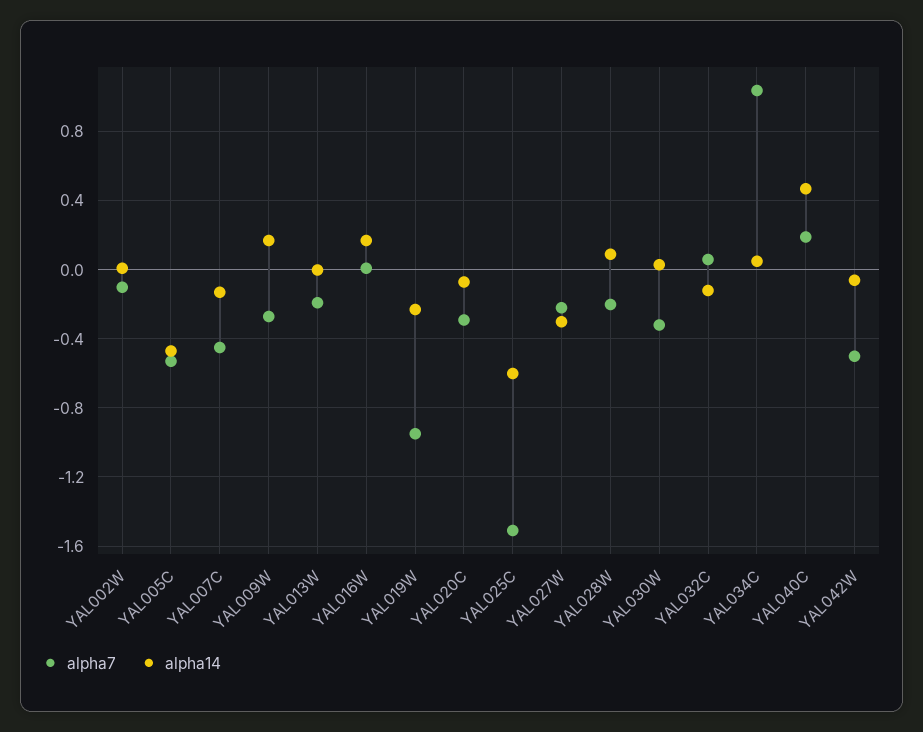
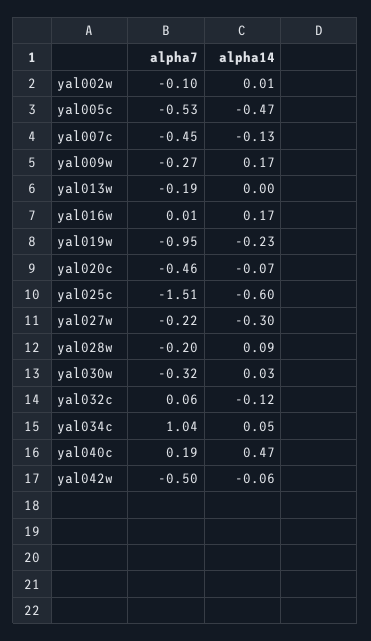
  {
    "alpha7": {
      "YAL002W": -0.1,
      "YAL005C": -0.53,
      "YAL007C": -0.45,
      "YAL009W": -0.27,
      "YAL013W": -0.19,
      "YAL016W": 0.01,
      "YAL019W": -0.95,
-     "YAL020C": -0.3,
+     "YAL020C": -0.46,
      "YAL025C": -1.51,
      "YAL027W": -0.22,
      "YAL028W": -0.2,
      "YAL030W": -0.32,
      "YAL032C": 0.06,
      "YAL034C": 1.04,
      "YAL040C": 0.19,
      "YAL042W": -0.5
    },
    "alpha14": {
      "YAL002W": 0.01,
      "YAL005C": -0.47,
      "YAL007C": -0.13,
      "YAL009W": 0.17,
      "YAL013W": 0,
      "YAL016W": 0.17,
      "YAL019W": -0.23,
      "YAL020C": -0.07,
      "YAL025C": -0.6,
      "YAL027W": -0.3,
      "YAL028W": 0.09,
      "YAL030W": 0.03,
      "YAL032C": -0.12,
      "YAL034C": 0.05,
      "YAL040C": 0.47,
      "YAL042W": -0.06
    }
  }

